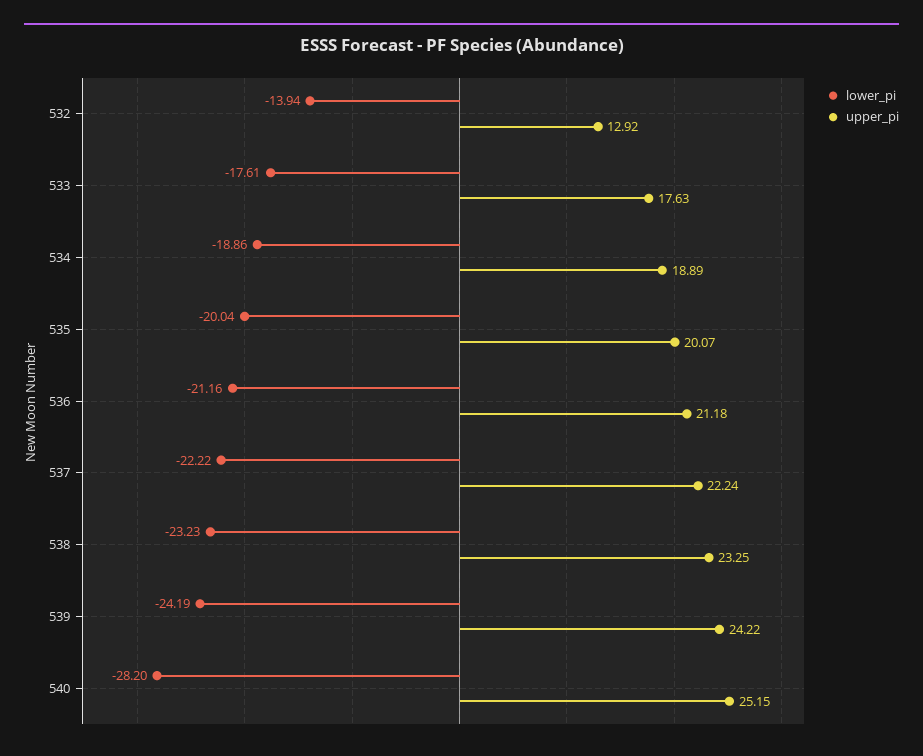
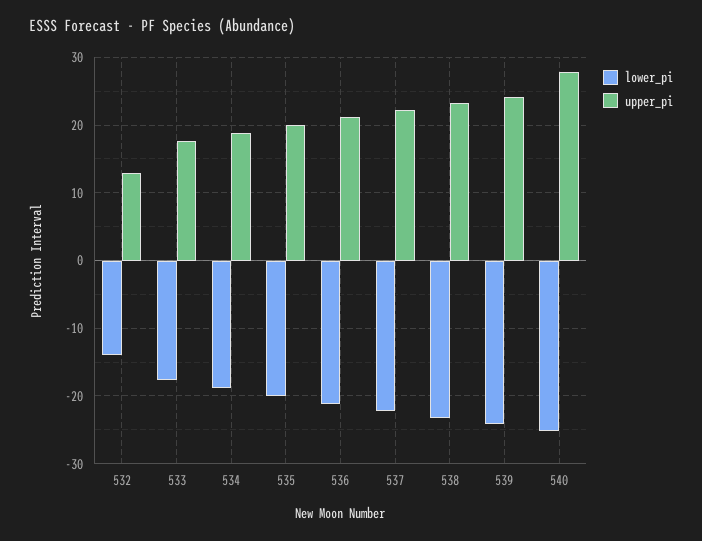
  {
    "lower_pi": {
      "532": -13.94,
      "533": -17.61,
      "534": -18.86,
      "535": -20.04,
      "536": -21.16,
      "537": -22.22,
      "538": -23.23,
      "539": -24.19,
-     "540": -28.2
+     "540": -25
    },
    "upper_pi": {
      "532": 12.92,
      "533": 17.63,
      "534": 18.89,
      "535": 20.07,
      "536": 21.18,
      "537": 22.24,
      "538": 23.25,
      "539": 24.22,
-     "540": 25.15
+     "540": 28
    }
  }

